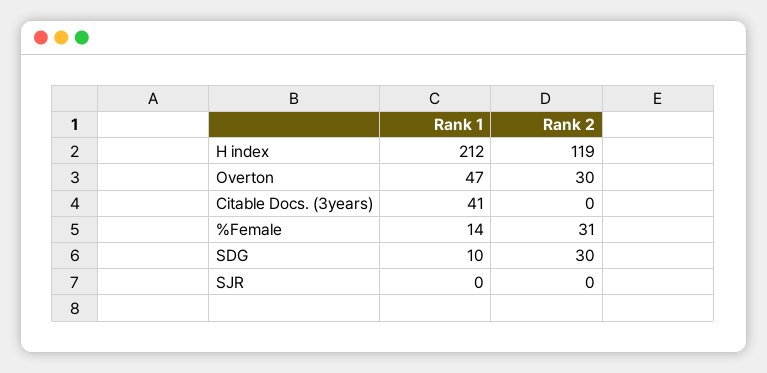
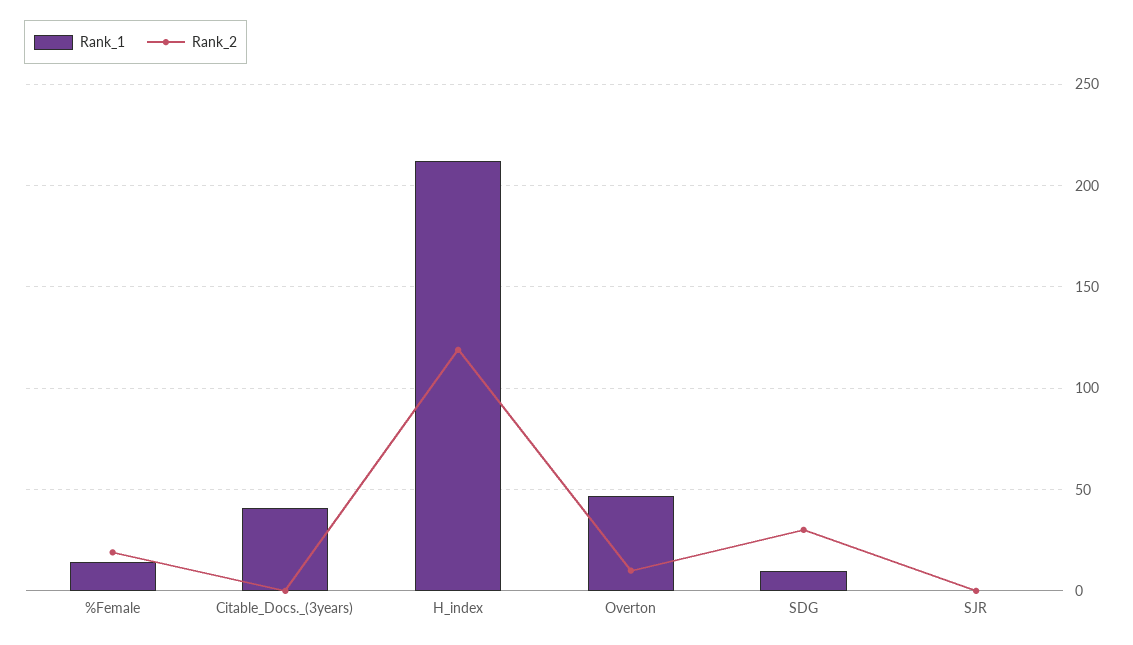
  {
    "Rank 1": {
      "H index": 212,
      "Overton": 47,
      "Citable Docs. (3years)": 41,
      "%Female": 14,
      "SDG": 10,
      "SJR": 0
    },
    "Rank 2": {
      "H index": 119,
-     "Overton": 30,
+     "Overton": 10,
      "Citable Docs. (3years)": 0,
-     "%Female": 31,
+     "%Female": 20,
      "SDG": 30,
      "SJR": 0
    }
  }

